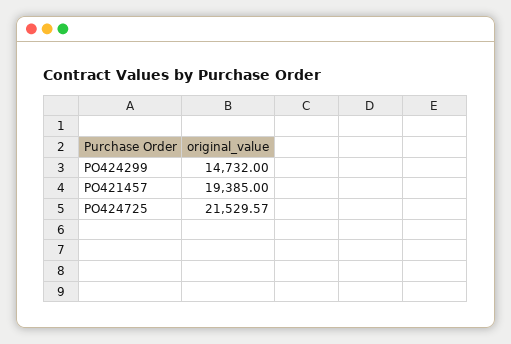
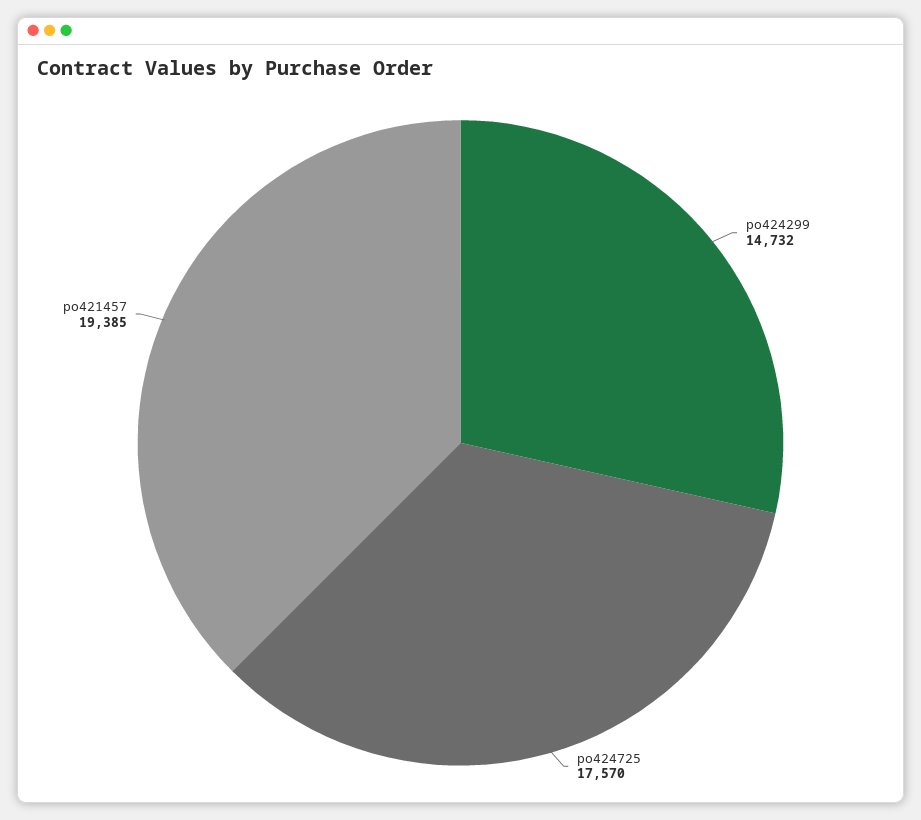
  {
    "PO424299": 14732,
    "PO421457": 19385,
-   "PO424725": 21529.57
+   "PO424725": 17570
  }

